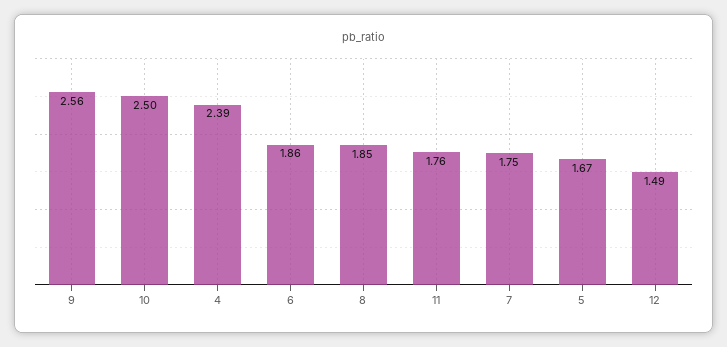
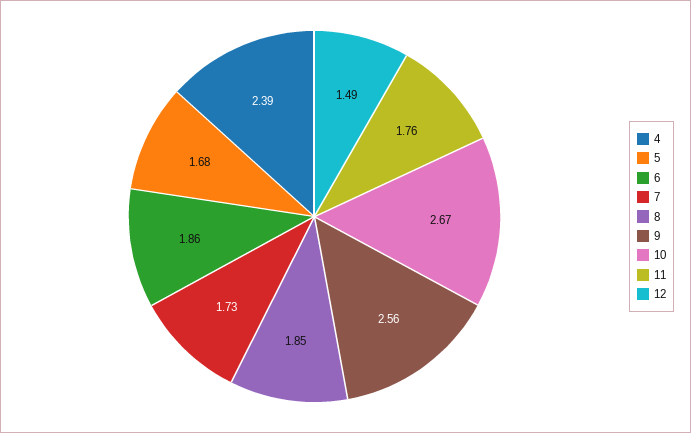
  {
    "9": 2.56,
-   "10": 2.5,
+   "10": 2.67,
    "4": 2.39,
    "6": 1.86,
    "8": 1.85,
    "11": 1.76,
-   "7": 1.75,
+   "7": 1.73,
-   "5": 1.67,
+   "5": 1.68,
    "12": 1.49
  }

